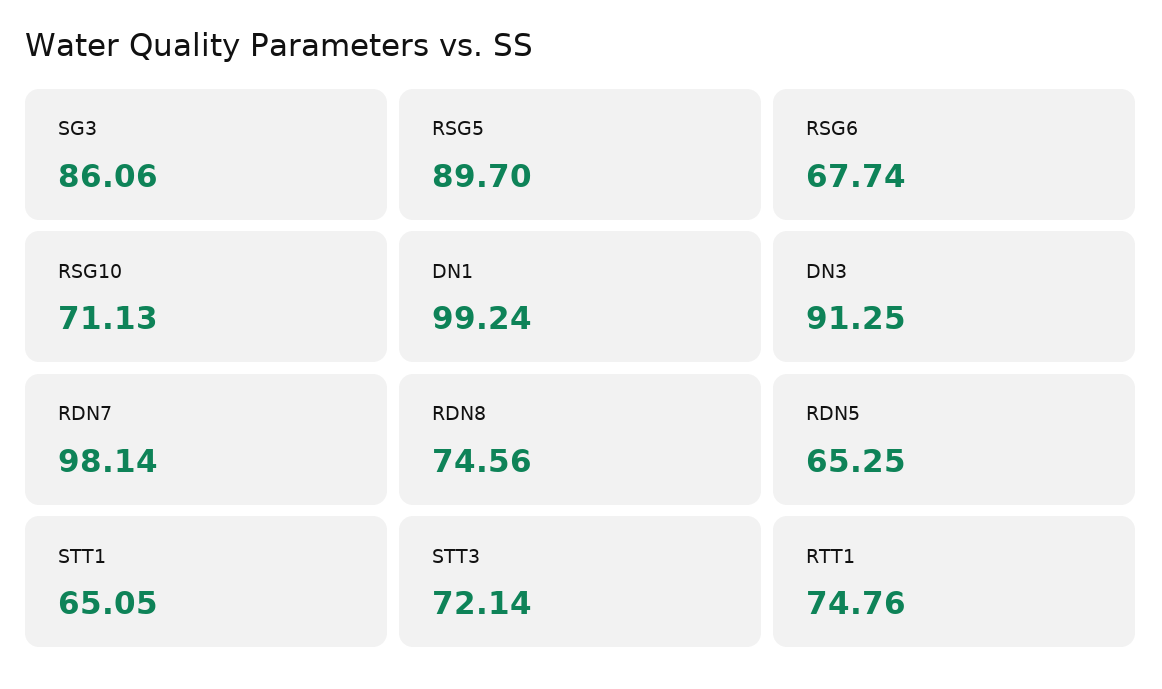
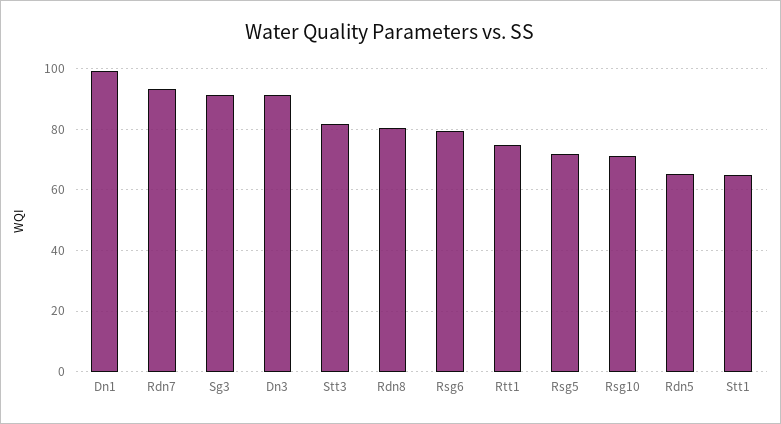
  {
-   "SG3": 86.06,
+   "SG3": 92,
-   "RSG5": 89.7,
+   "RSG5": 72,
-   "RSG6": 67.74,
+   "RSG6": 80,
    "RSG10": 71.13,
    "DN1": 99.24,
    "DN3": 91.25,
-   "RDN7": 98.14,
+   "RDN7": 94,
-   "RDN8": 74.56,
+   "RDN8": 80,
    "RDN5": 65.25,
    "STT1": 65.05,
-   "STT3": 72.14,
+   "STT3": 82,
    "RTT1": 74.76
  }

